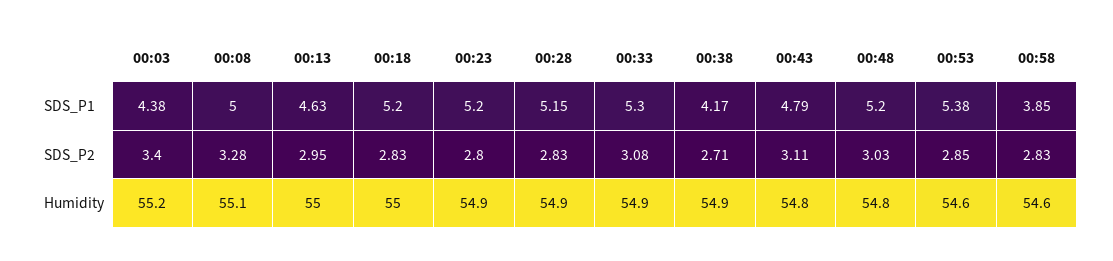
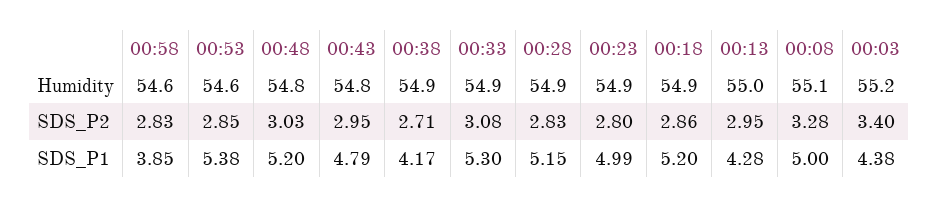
  {
    "00:03": {
      "SDS_P1": 4.38,
      "SDS_P2": 3.4,
      "Humidity": 55.2
    },
    "00:08": {
      "SDS_P1": 5,
      "SDS_P2": 3.28,
      "Humidity": 55.1
    },
    "00:13": {
-     "SDS_P1": 4.63,
+     "SDS_P1": 4.28,
      "SDS_P2": 2.95,
      "Humidity": 55
    },
    "00:18": {
      "SDS_P1": 5.2,
-     "SDS_P2": 2.83,
+     "SDS_P2": 2.86,
-     "Humidity": 55
+     "Humidity": 54.9
    },
    "00:23": {
-     "SDS_P1": 5.2,
+     "SDS_P1": 4.99,
      "SDS_P2": 2.8,
      "Humidity": 54.9
    },
    "00:28": {
      "SDS_P1": 5.15,
      "SDS_P2": 2.83,
      "Humidity": 54.9
    },
    "00:33": {
      "SDS_P1": 5.3,
      "SDS_P2": 3.08,
      "Humidity": 54.9
    },
    "00:38": {
      "SDS_P1": 4.17,
      "SDS_P2": 2.71,
      "Humidity": 54.9
    },
    "00:43": {
      "SDS_P1": 4.79,
-     "SDS_P2": 3.11,
+     "SDS_P2": 2.95,
      "Humidity": 54.8
    },
    "00:48": {
      "SDS_P1": 5.2,
      "SDS_P2": 3.03,
      "Humidity": 54.8
    },
    "00:53": {
      "SDS_P1": 5.38,
      "SDS_P2": 2.85,
      "Humidity": 54.6
    },
    "00:58": {
      "SDS_P1": 3.85,
      "SDS_P2": 2.83,
      "Humidity": 54.6
    }
  }

